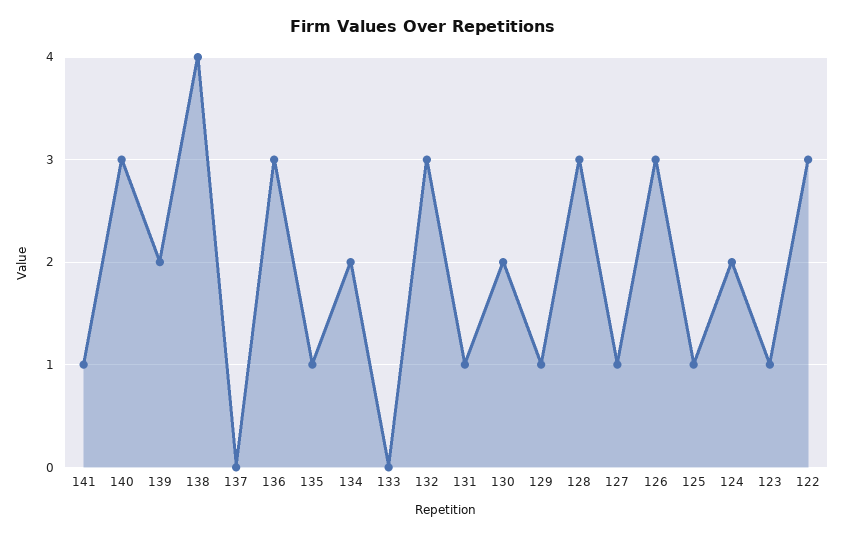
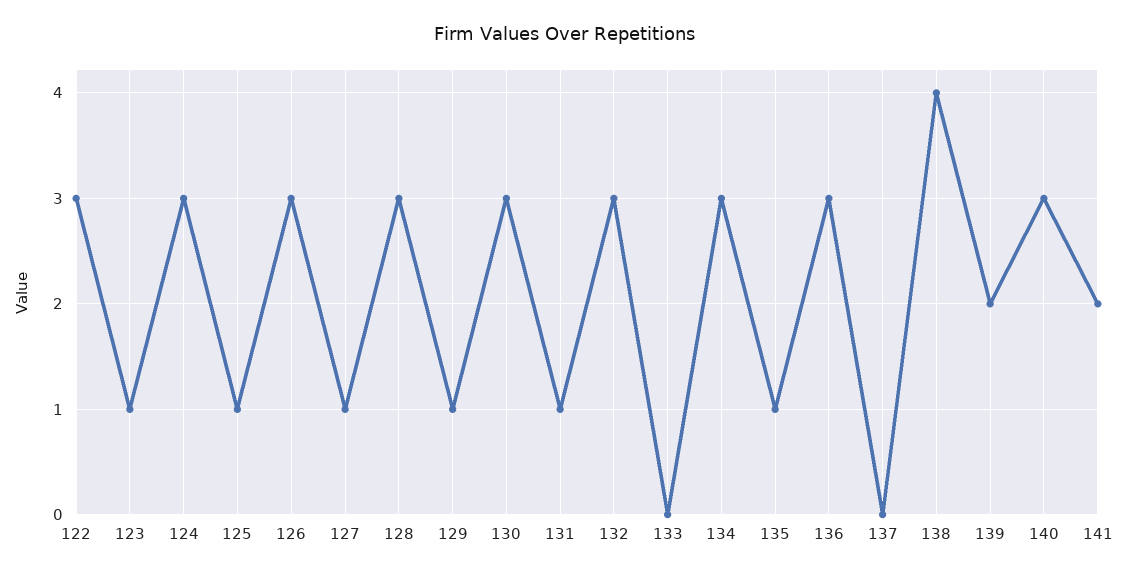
  {
-   "141": 1,
+   "141": 2,
    "140": 3,
    "139": 2,
    "138": 4,
    "137": 0,
    "136": 3,
    "135": 1,
-   "134": 2,
+   "134": 3,
    "133": 0,
    "132": 3,
    "131": 1,
-   "130": 2,
+   "130": 3,
    "129": 1,
    "128": 3,
    "127": 1,
    "126": 3,
    "125": 1,
-   "124": 2,
+   "124": 3,
    "123": 1,
    "122": 3
  }

